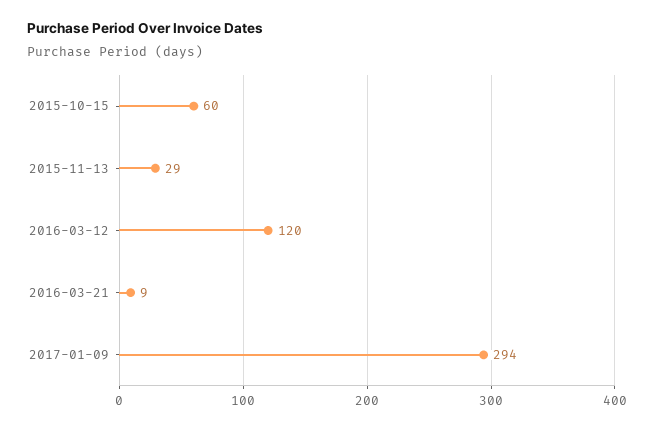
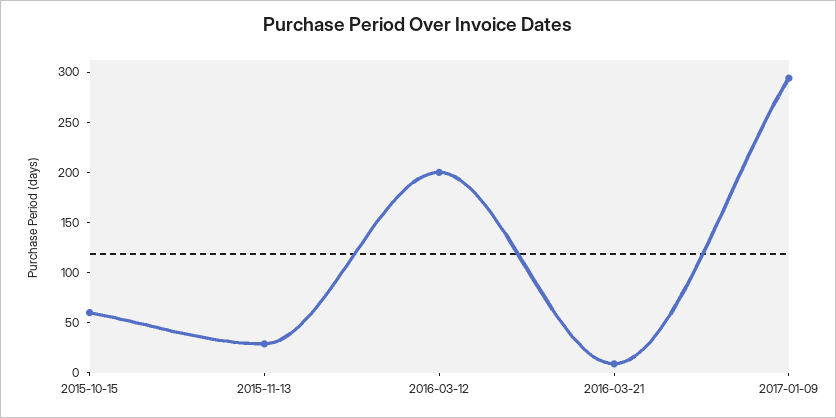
  {
    "2015-10-15": 60,
    "2015-11-13": 29,
-   "2016-03-12": 120,
+   "2016-03-12": 200,
    "2016-03-21": 9,
    "2017-01-09": 294
  }

